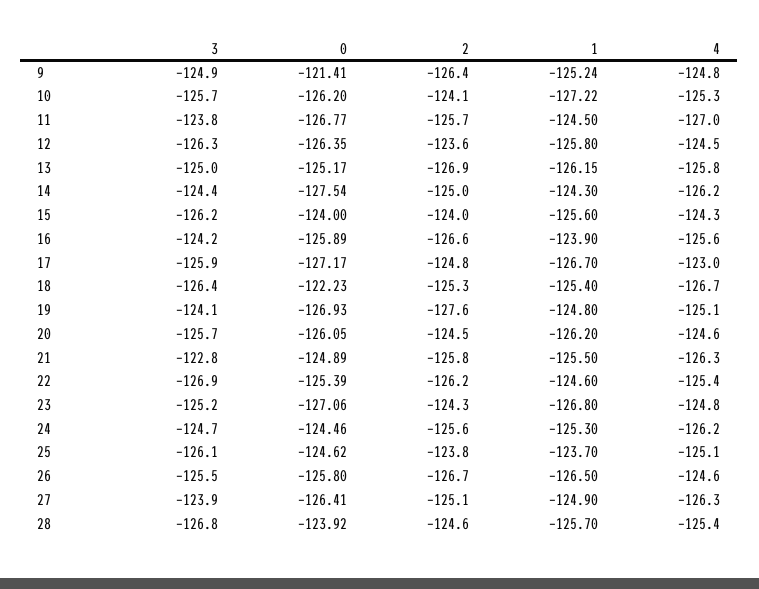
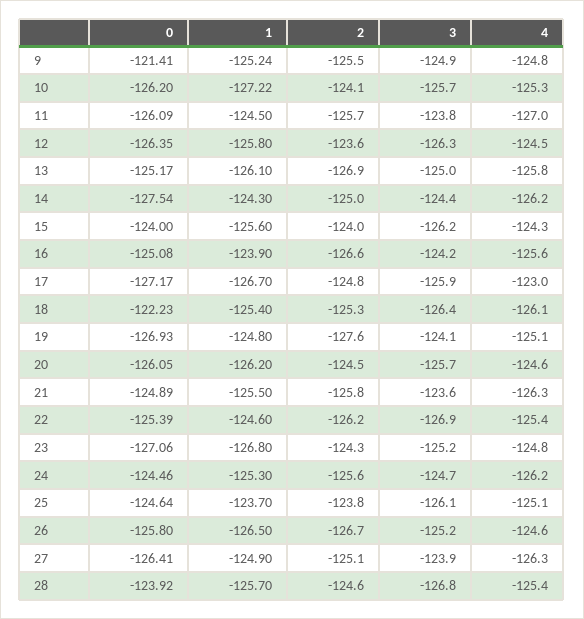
  {
    "3": {
      "9": -124.9,
      "10": -125.7,
      "11": -123.8,
      "12": -126.3,
      "13": -125,
      "14": -124.4,
      "15": -126.2,
      "16": -124.2,
      "17": -125.9,
      "18": -126.4,
      "19": -124.1,
      "20": -125.7,
-     "21": -122.8,
+     "21": -123.6,
      "22": -126.9,
      "23": -125.2,
      "24": -124.7,
      "25": -126.1,
-     "26": -125.5,
+     "26": -125.2,
      "27": -123.9,
      "28": -126.8
    },
    "0": {
      "9": -121.41,
      "10": -126.2,
-     "11": -126.77,
+     "11": -126.09,
      "12": -126.35,
      "13": -125.17,
      "14": -127.54,
      "15": -124,
-     "16": -125.89,
+     "16": -125.08,
      "17": -127.17,
      "18": -122.23,
      "19": -126.93,
      "20": -126.05,
      "21": -124.89,
      "22": -125.39,
      "23": -127.06,
      "24": -124.46,
-     "25": -124.62,
+     "25": -124.64,
      "26": -125.8,
      "27": -126.41,
      "28": -123.92
    },
    "2": {
-     "9": -126.4,
+     "9": -125.5,
      "10": -124.1,
      "11": -125.7,
      "12": -123.6,
      "13": -126.9,
      "14": -125,
      "15": -124,
      "16": -126.6,
      "17": -124.8,
      "18": -125.3,
      "19": -127.6,
      "20": -124.5,
      "21": -125.8,
      "22": -126.2,
      "23": -124.3,
      "24": -125.6,
      "25": -123.8,
      "26": -126.7,
      "27": -125.1,
      "28": -124.6
    },
    "1": {
      "9": -125.24,
      "10": -127.22,
      "11": -124.5,
      "12": -125.8,
-     "13": -126.15,
+     "13": -126.1,
      "14": -124.3,
      "15": -125.6,
      "16": -123.9,
      "17": -126.7,
      "18": -125.4,
      "19": -124.8,
      "20": -126.2,
      "21": -125.5,
      "22": -124.6,
      "23": -126.8,
      "24": -125.3,
      "25": -123.7,
      "26": -126.5,
      "27": -124.9,
      "28": -125.7
    },
    "4": {
      "9": -124.8,
      "10": -125.3,
      "11": -127,
      "12": -124.5,
      "13": -125.8,
      "14": -126.2,
      "15": -124.3,
      "16": -125.6,
      "17": -123,
-     "18": -126.7,
+     "18": -126.1,
      "19": -125.1,
      "20": -124.6,
      "21": -126.3,
      "22": -125.4,
      "23": -124.8,
      "24": -126.2,
      "25": -125.1,
      "26": -124.6,
      "27": -126.3,
      "28": -125.4
    }
  }

